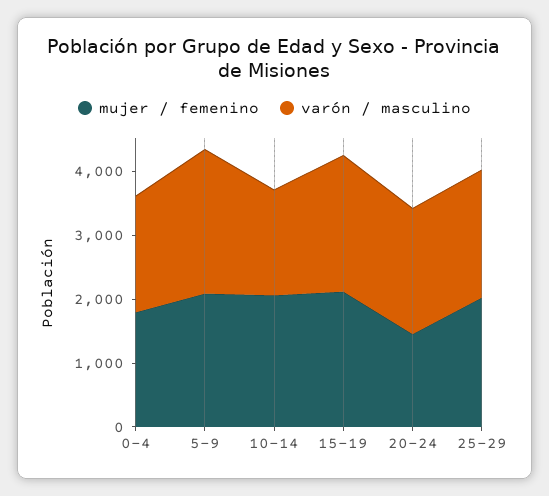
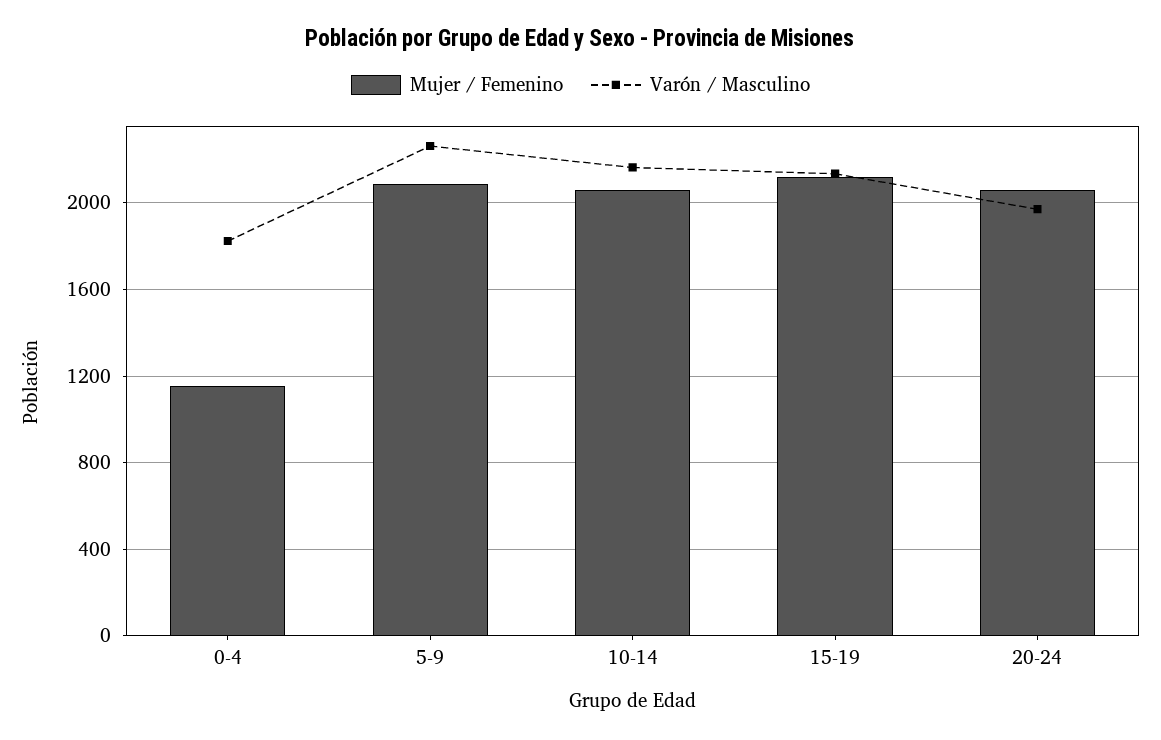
  {
    "mujer / femenino": {
-     "0-4": 1800,
+     "0-4": 1150,
      "5-9": 2100,
      "10-14": 2050,
      "15-19": 2100,
-     "20-24": 1400,
+     "20-24": 2050
-     "25-29": 2000
    },
    "varón / masculino": {
      "0-4": 1800,
      "5-9": 2250,
-     "10-14": 1600,
+     "10-14": 2150,
      "15-19": 2150,
-     "20-24": 1950,
+     "20-24": 1950
-     "25-29": 2000
    }
  }

